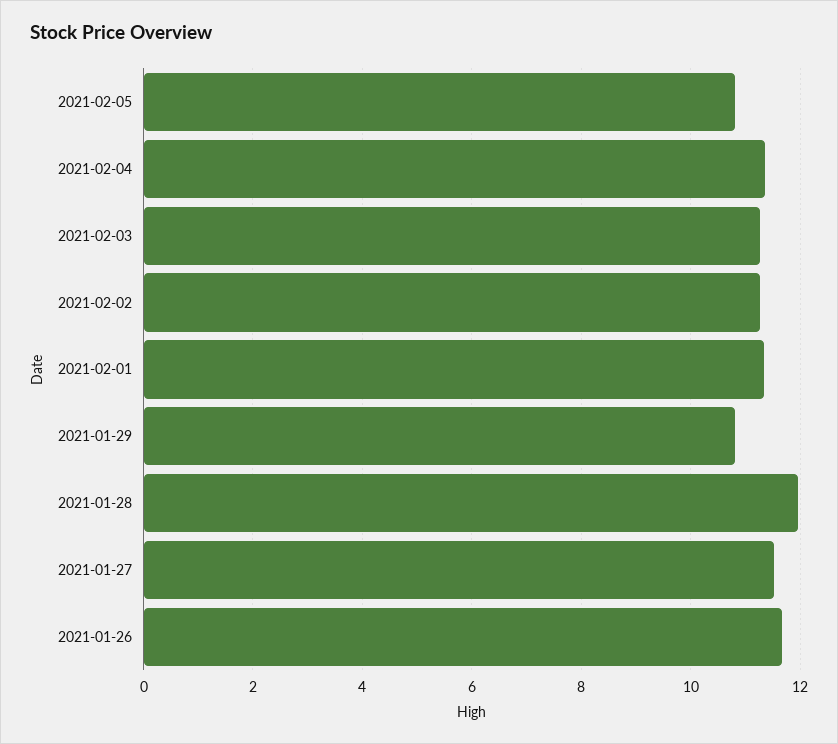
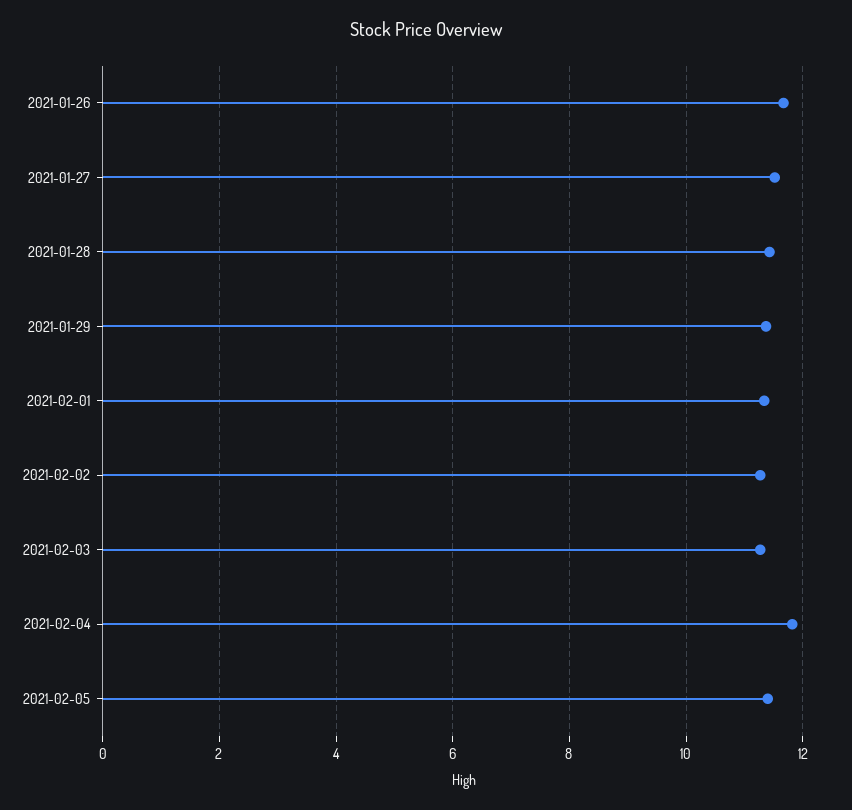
  {
-   "2021-02-05": 10.8,
+   "2021-02-05": 11.4,
-   "2021-02-04": 11.4,
+   "2021-02-04": 11.8,
    "2021-02-03": 11.2,
    "2021-02-02": 11.2,
    "2021-02-01": 11.4,
-   "2021-01-29": 10.8,
+   "2021-01-29": 11.4,
-   "2021-01-28": 12,
+   "2021-01-28": 11.4,
    "2021-01-27": 11.6,
    "2021-01-26": 11.6
  }

